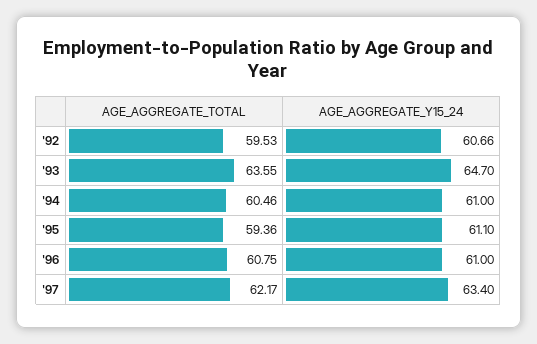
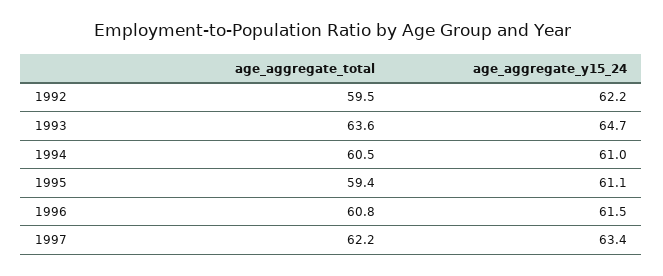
  {
    "AGE_AGGREGATE_TOTAL": {
      "'92": 59.53,
      "'93": 63.55,
      "'94": 60.46,
      "'95": 59.36,
      "'96": 60.75,
      "'97": 62.17
    },
    "AGE_AGGREGATE_Y15_24": {
-     "'92": 60.66,
+     "'92": 62.2,
      "'93": 64.7,
      "'94": 61,
      "'95": 61.1,
-     "'96": 61,
+     "'96": 61.5,
      "'97": 63.4
    }
  }

